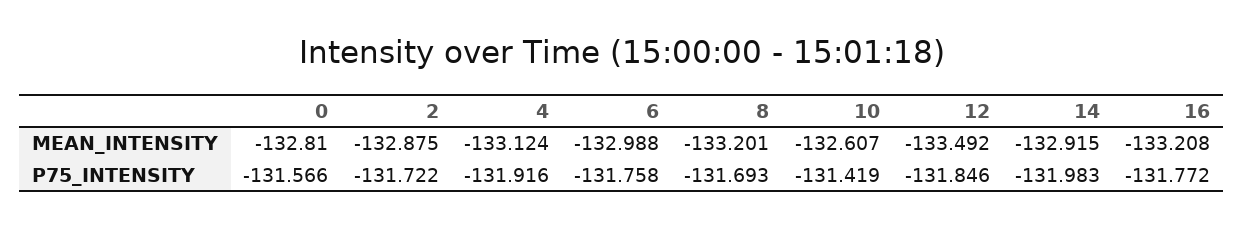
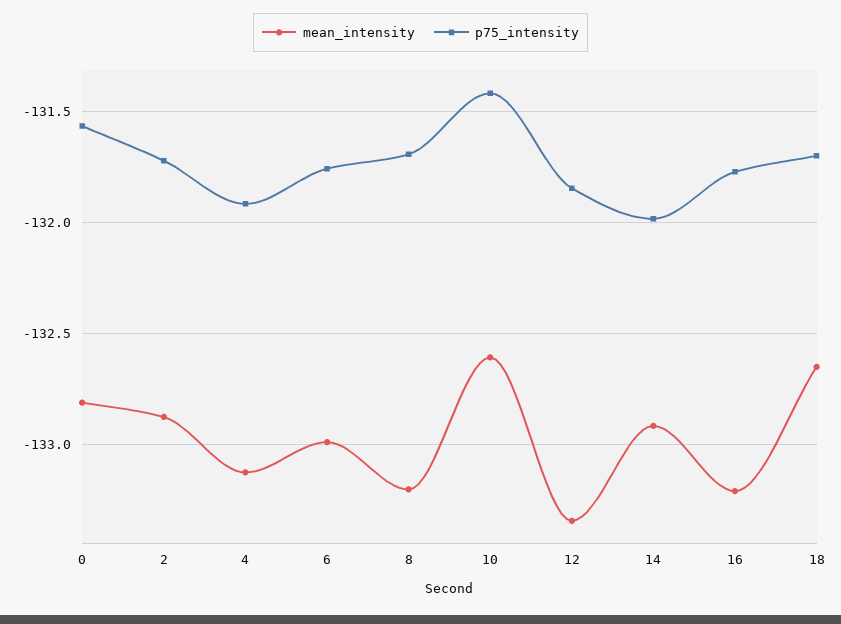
  {
    "MEAN_INTENSITY": {
      "0": -132.81,
      "2": -132.875,
      "4": -133.124,
      "6": -132.988,
      "8": -133.201,
      "10": -132.607,
-     "12": -133.492,
+     "12": -133.35,
      "14": -132.915,
-     "16": -133.208
+     "16": -133.208,
+     "18": -132.65
    },
    "P75_INTENSITY": {
      "0": -131.566,
      "2": -131.722,
      "4": -131.916,
      "6": -131.758,
      "8": -131.693,
      "10": -131.419,
      "12": -131.846,
      "14": -131.983,
-     "16": -131.772
+     "16": -131.772,
+     "18": -131.7
    }
  }

